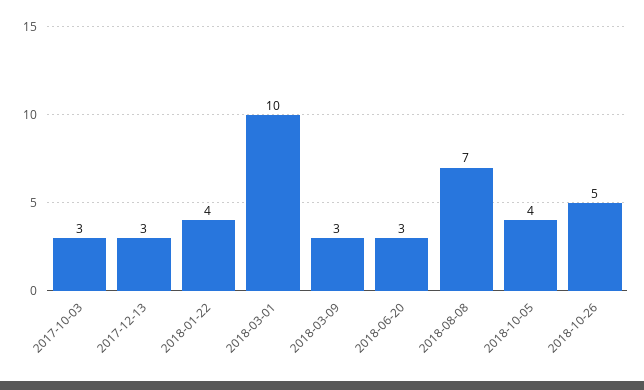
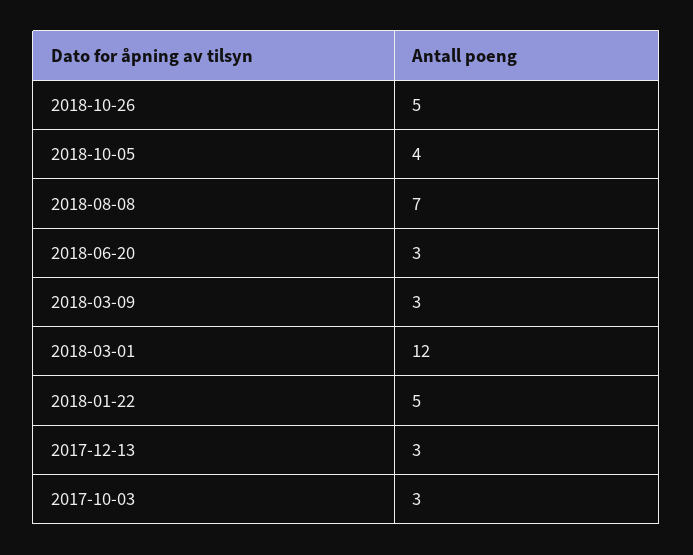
  {
    "2017-10-03": 3,
    "2017-12-13": 3,
-   "2018-01-22": 4,
+   "2018-01-22": 5,
-   "2018-03-01": 10,
+   "2018-03-01": 12,
    "2018-03-09": 3,
    "2018-06-20": 3,
    "2018-08-08": 7,
    "2018-10-05": 4,
    "2018-10-26": 5
  }

